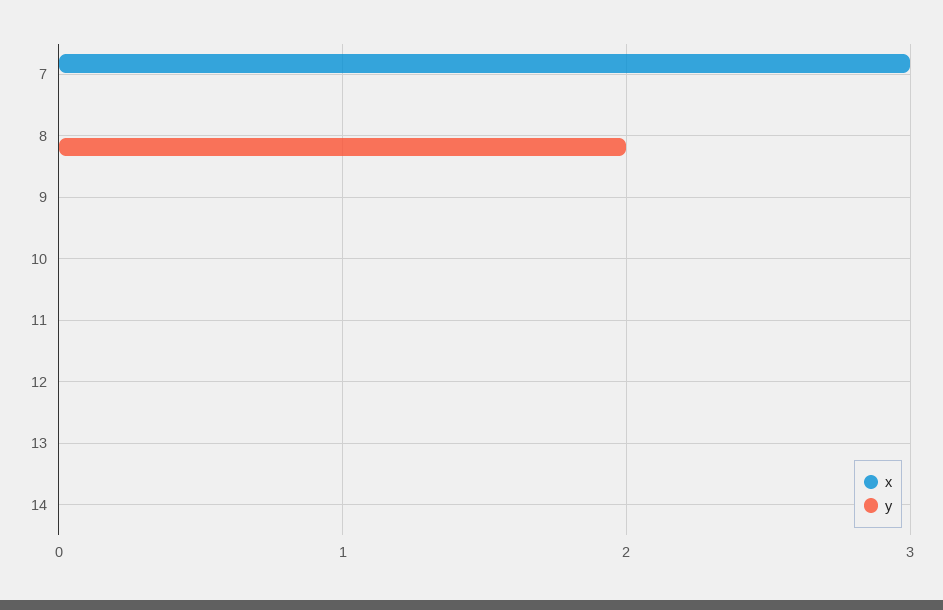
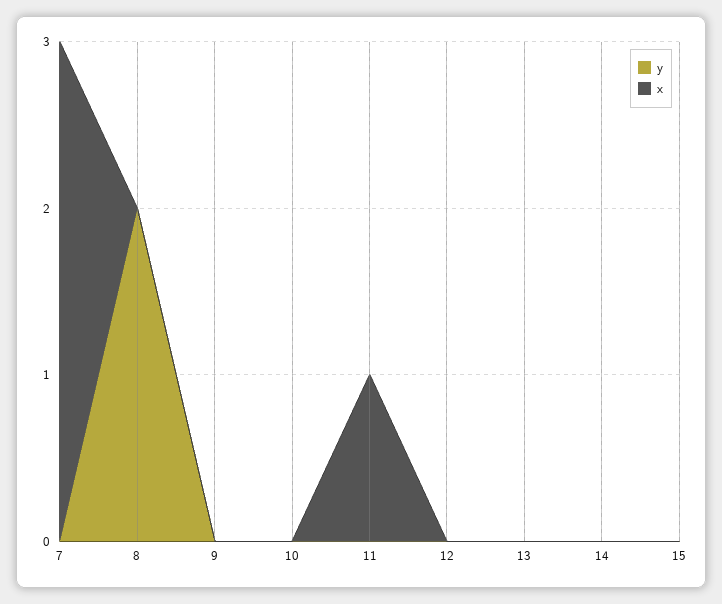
  {
    "x": {
      "7": 3,
      "8": 0,
      "9": 0,
      "10": 0,
-     "11": 0,
+     "11": 1,
      "12": 0,
      "13": 0,
-     "14": 0
+     "14": 0,
+     "15": 0
    },
    "y": {
      "7": 0,
      "8": 2,
      "9": 0,
      "10": 0,
      "11": 0,
      "12": 0,
      "13": 0,
-     "14": 0
+     "14": 0,
+     "15": 0
    }
  }

